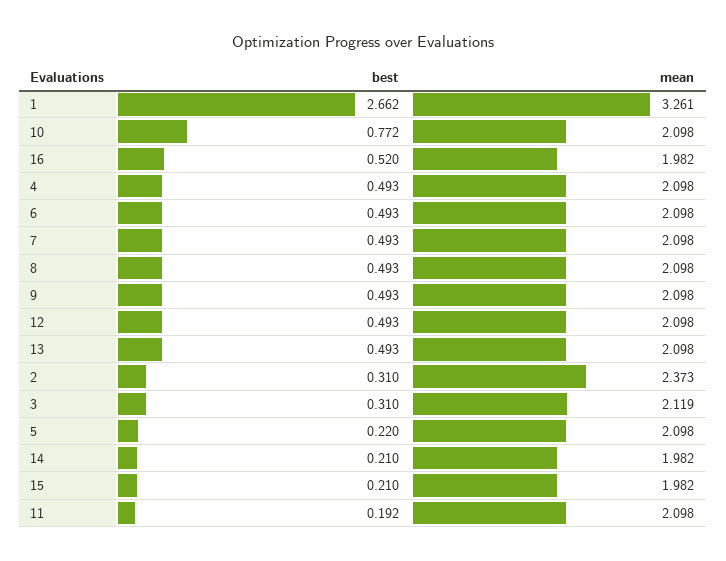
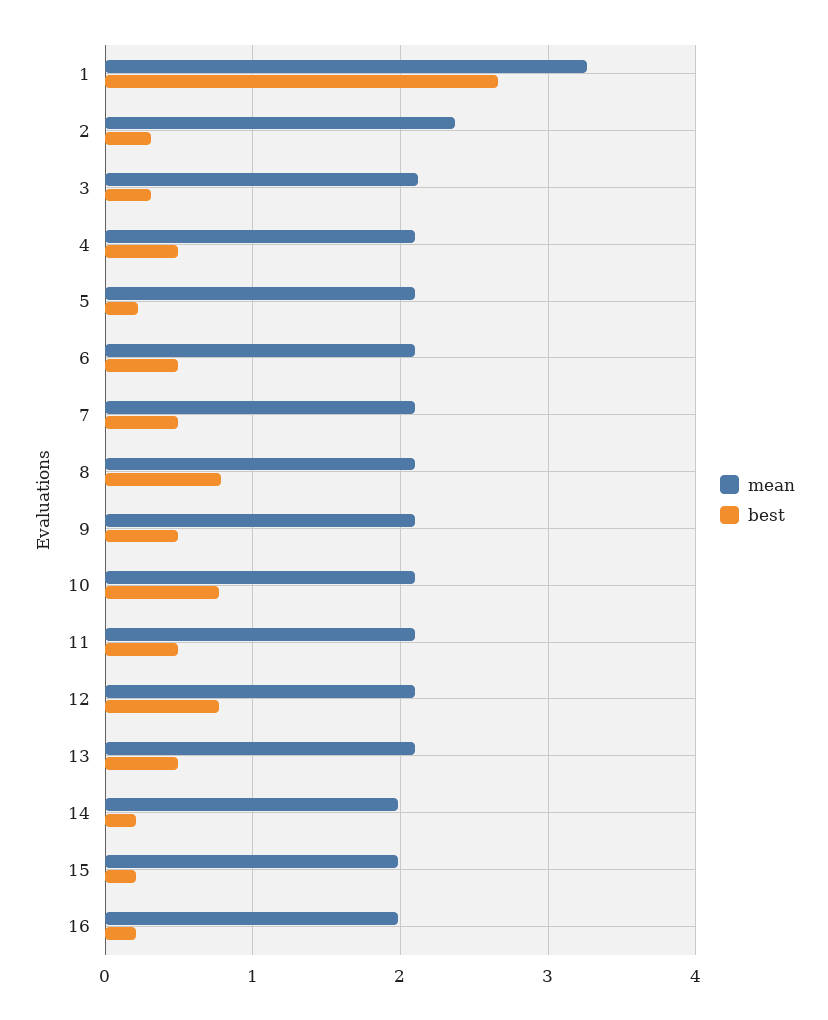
  {
    "best": {
      "1": 2.662,
      "10": 0.772,
-     "16": 0.52,
+     "16": 0.2,
      "4": 0.493,
      "6": 0.493,
      "7": 0.493,
-     "8": 0.493,
+     "8": 0.8,
      "9": 0.493,
-     "12": 0.493,
+     "12": 0.8,
      "13": 0.493,
      "2": 0.31,
      "3": 0.31,
      "5": 0.22,
      "14": 0.21,
      "15": 0.21,
-     "11": 0.192
+     "11": 0.5
    },
    "mean": {
      "1": 3.261,
      "10": 2.098,
      "16": 1.982,
      "4": 2.098,
      "6": 2.098,
      "7": 2.098,
      "8": 2.098,
      "9": 2.098,
      "12": 2.098,
      "13": 2.098,
      "2": 2.373,
      "3": 2.119,
      "5": 2.098,
      "14": 1.982,
      "15": 1.982,
      "11": 2.098
    }
  }

